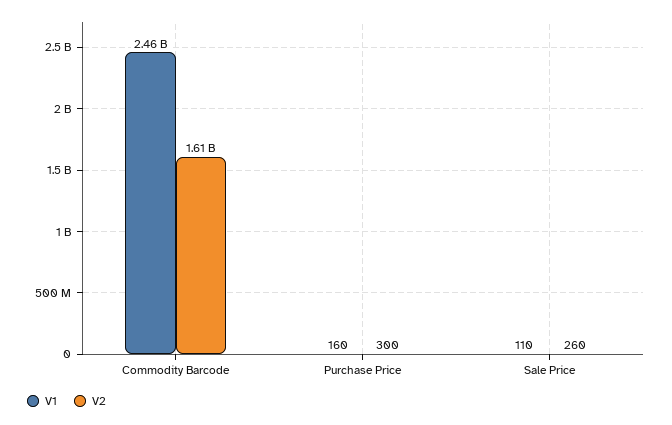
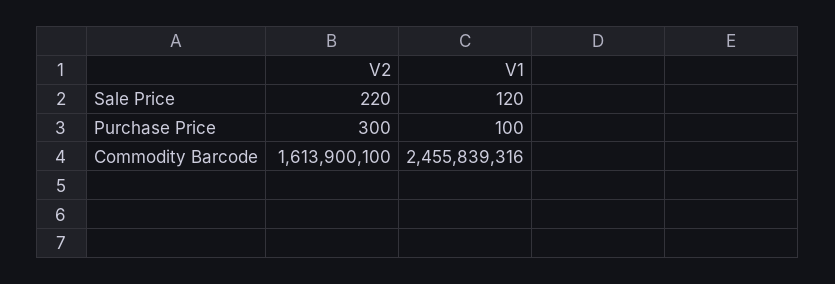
  {
    "V1": {
      "Commodity Barcode": 2455839316,
-     "Purchase Price": 160,
+     "Purchase Price": 100,
-     "Sale Price": 110
+     "Sale Price": 120
    },
    "V2": {
      "Commodity Barcode": 1613900100,
      "Purchase Price": 300,
-     "Sale Price": 260
+     "Sale Price": 220
    }
  }

